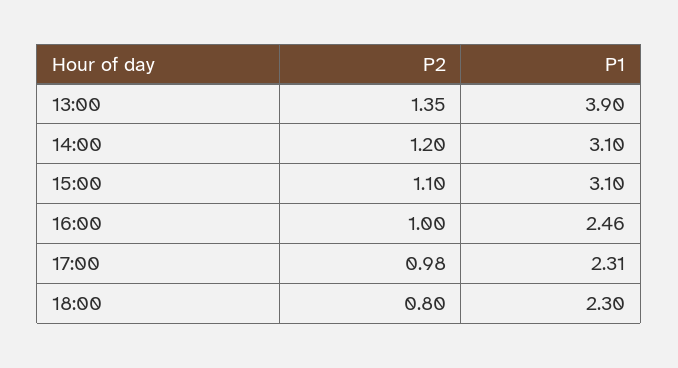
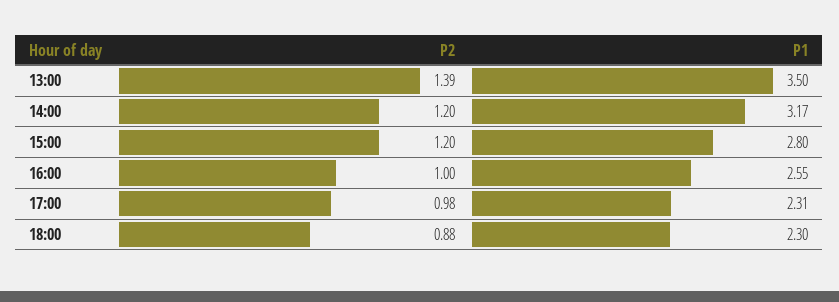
  {
    "P2": {
-     "13:00": 1.35,
+     "13:00": 1.39,
      "14:00": 1.2,
-     "15:00": 1.1,
+     "15:00": 1.2,
      "16:00": 1,
      "17:00": 0.98,
-     "18:00": 0.8
+     "18:00": 0.88
    },
    "P1": {
-     "13:00": 3.9,
+     "13:00": 3.5,
-     "14:00": 3.1,
+     "14:00": 3.17,
-     "15:00": 3.1,
+     "15:00": 2.8,
-     "16:00": 2.46,
+     "16:00": 2.55,
      "17:00": 2.31,
      "18:00": 2.3
    }
  }

